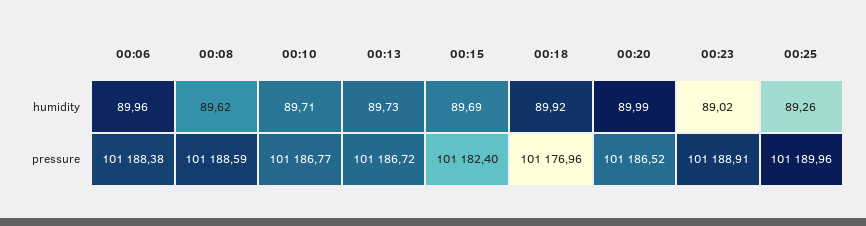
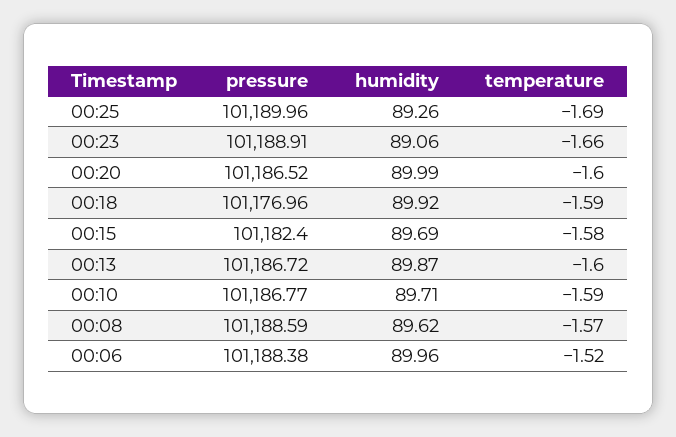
  {
    "00:06": {
      "humidity": 89.96,
-     "pressure": 101188.38
+     "pressure": 101188.38,
+     "temperature": -1.52
    },
    "00:08": {
      "humidity": 89.62,
-     "pressure": 101188.59
+     "pressure": 101188.59,
+     "temperature": -1.57
    },
    "00:10": {
      "humidity": 89.71,
-     "pressure": 101186.77
+     "pressure": 101186.77,
+     "temperature": -1.59
    },
    "00:13": {
-     "humidity": 89.73,
+     "humidity": 89.87,
-     "pressure": 101186.72
+     "pressure": 101186.72,
+     "temperature": -1.6
    },
    "00:15": {
      "humidity": 89.69,
-     "pressure": 101182.4
+     "pressure": 101182.4,
+     "temperature": -1.58
    },
    "00:18": {
      "humidity": 89.92,
-     "pressure": 101176.96
+     "pressure": 101176.96,
+     "temperature": -1.59
    },
    "00:20": {
      "humidity": 89.99,
-     "pressure": 101186.52
+     "pressure": 101186.52,
+     "temperature": -1.6
    },
    "00:23": {
-     "humidity": 89.02,
+     "humidity": 89.06,
-     "pressure": 101188.91
+     "pressure": 101188.91,
+     "temperature": -1.66
    },
    "00:25": {
      "humidity": 89.26,
-     "pressure": 101189.96
+     "pressure": 101189.96,
+     "temperature": -1.69
    }
  }

